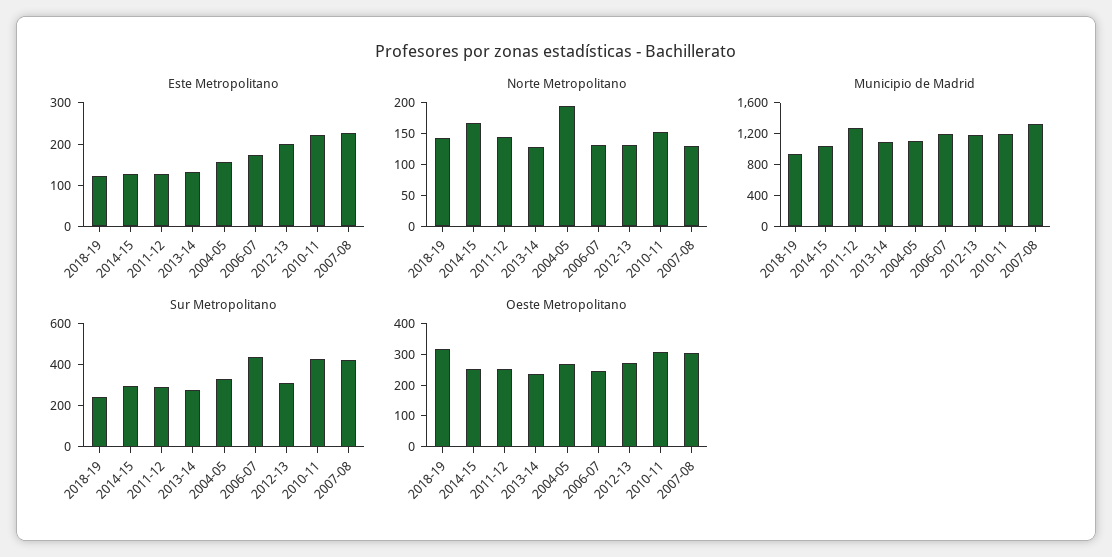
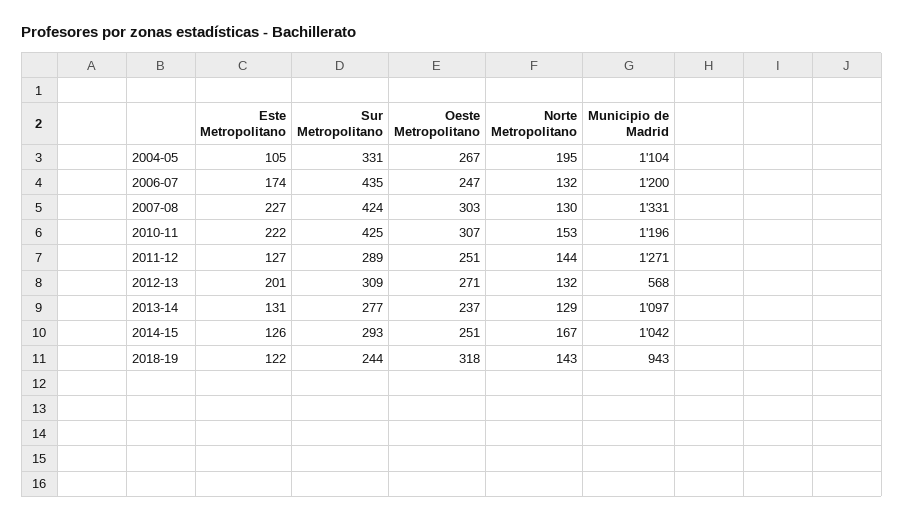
  {
    "Este Metropolitano": {
      "2018-19": 122,
      "2014-15": 126,
      "2011-12": 127,
      "2013-14": 131,
-     "2004-05": 160,
+     "2004-05": 105,
      "2006-07": 174,
      "2012-13": 201,
      "2010-11": 222,
      "2007-08": 227
    },
    "Norte Metropolitano": {
      "2018-19": 143,
      "2014-15": 167,
      "2011-12": 144,
      "2013-14": 129,
      "2004-05": 195,
      "2006-07": 132,
      "2012-13": 132,
      "2010-11": 153,
      "2007-08": 130
    },
    "Municipio de Madrid": {
      "2018-19": 943,
      "2014-15": 1042,
      "2011-12": 1271,
      "2013-14": 1097,
      "2004-05": 1104,
      "2006-07": 1200,
-     "2012-13": 1200,
+     "2012-13": 568,
      "2010-11": 1196,
      "2007-08": 1331
    },
    "Sur Metropolitano": {
      "2018-19": 244,
      "2014-15": 293,
      "2011-12": 289,
      "2013-14": 277,
      "2004-05": 331,
      "2006-07": 435,
      "2012-13": 309,
      "2010-11": 425,
      "2007-08": 424
    },
    "Oeste Metropolitano": {
      "2018-19": 318,
      "2014-15": 251,
      "2011-12": 251,
      "2013-14": 237,
      "2004-05": 267,
      "2006-07": 247,
      "2012-13": 271,
      "2010-11": 307,
      "2007-08": 303
    }
  }

